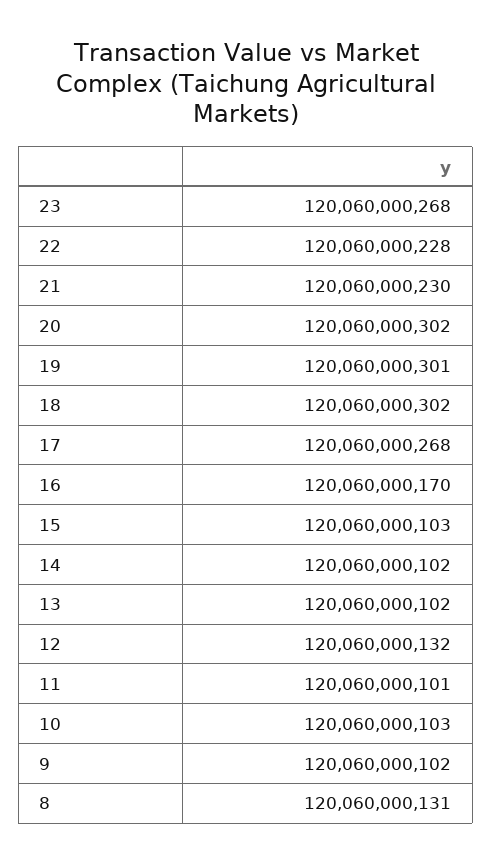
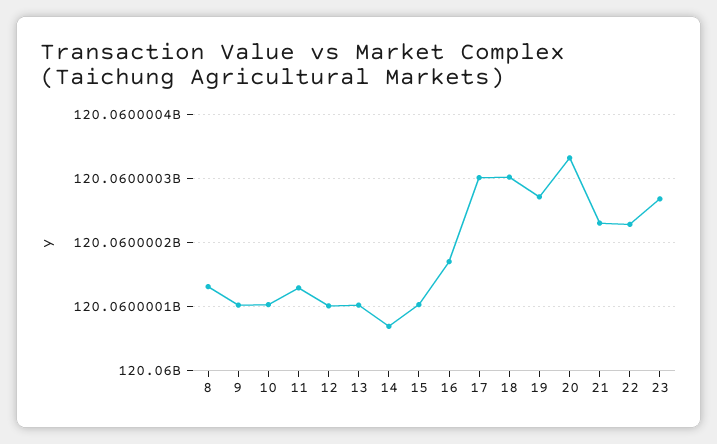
  {
    "23": 120060000268,
    "22": 120060000228,
    "21": 120060000230,
-   "20": 120060000302,
+   "20": 120060000330,
-   "19": 120060000301,
+   "19": 120060000270,
    "18": 120060000302,
-   "17": 120060000268,
+   "17": 120060000300,
    "16": 120060000170,
    "15": 120060000103,
-   "14": 120060000102,
+   "14": 120060000070,
    "13": 120060000102,
-   "12": 120060000132,
+   "12": 120060000100,
-   "11": 120060000101,
+   "11": 120060000130,
    "10": 120060000103,
    "9": 120060000102,
    "8": 120060000131
  }

